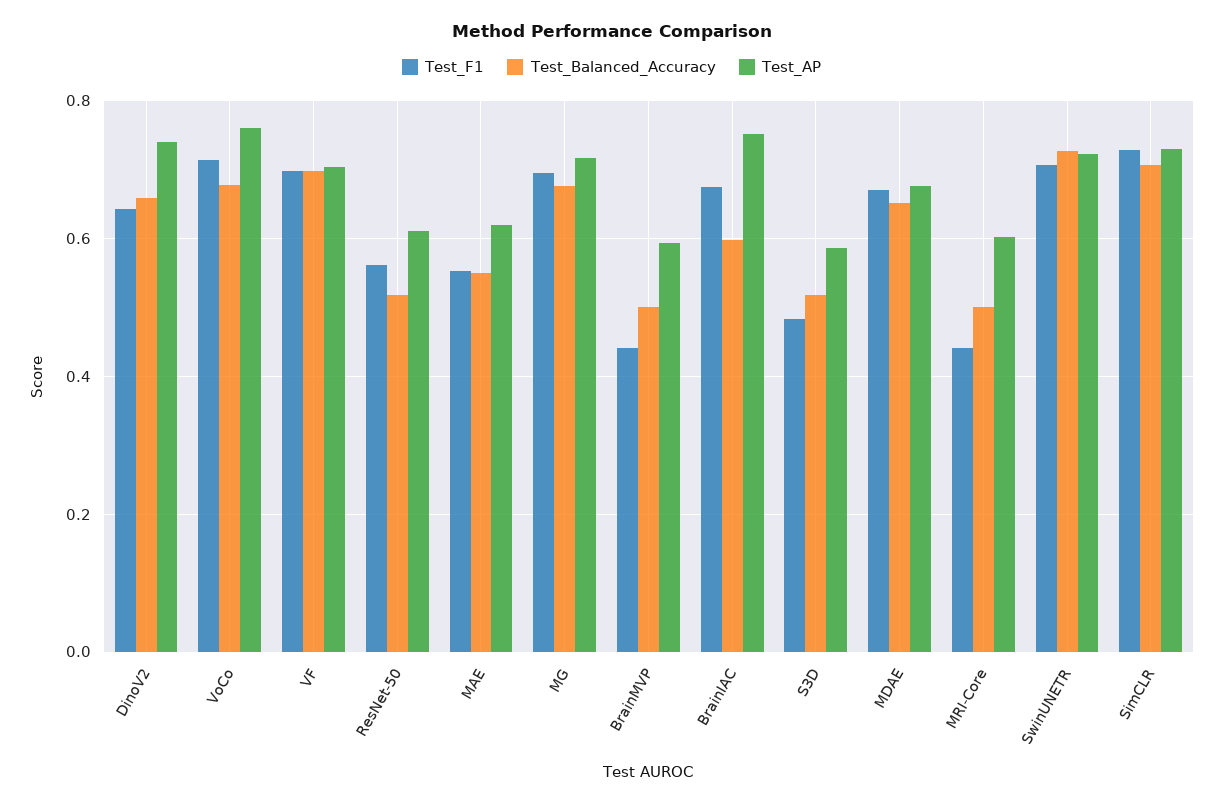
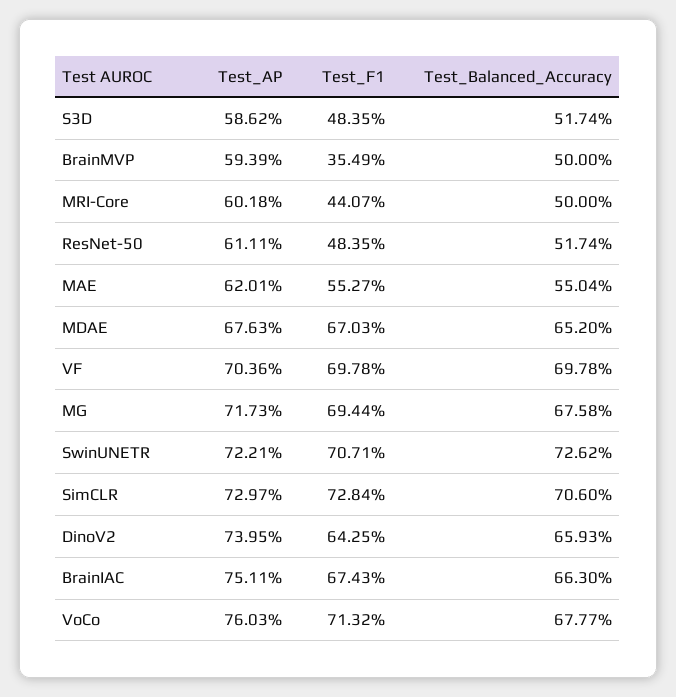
  {
    "Test_F1": {
      "DinoV2": 0.6425,
      "VoCo": 0.7132,
      "VF": 0.6978,
-     "ResNet-50": 0.56,
+     "ResNet-50": 0.4835,
      "MAE": 0.5527,
      "MG": 0.6944,
-     "BrainMVP": 0.44,
+     "BrainMVP": 0.3549,
      "BrainIAC": 0.6743,
      "S3D": 0.4835,
      "MDAE": 0.6703,
      "MRI-Core": 0.4407,
      "SwinUNETR": 0.7071,
      "SimCLR": 0.7284
    },
    "Test_Balanced_Accuracy": {
      "DinoV2": 0.6593,
      "VoCo": 0.6777,
      "VF": 0.6978,
      "ResNet-50": 0.5174,
      "MAE": 0.5504,
      "MG": 0.6758,
      "BrainMVP": 0.5,
-     "BrainIAC": 0.6,
+     "BrainIAC": 0.663,
      "S3D": 0.5174,
      "MDAE": 0.652,
      "MRI-Core": 0.5,
      "SwinUNETR": 0.7262,
      "SimCLR": 0.706
    },
    "Test_AP": {
      "DinoV2": 0.7395,
      "VoCo": 0.7603,
      "VF": 0.7036,
      "ResNet-50": 0.6111,
      "MAE": 0.6201,
      "MG": 0.7173,
      "BrainMVP": 0.5939,
      "BrainIAC": 0.7511,
      "S3D": 0.5862,
      "MDAE": 0.6763,
      "MRI-Core": 0.6018,
      "SwinUNETR": 0.7221,
      "SimCLR": 0.7297
    }
  }

